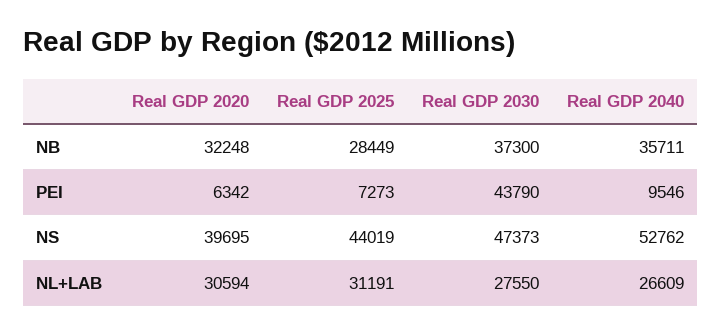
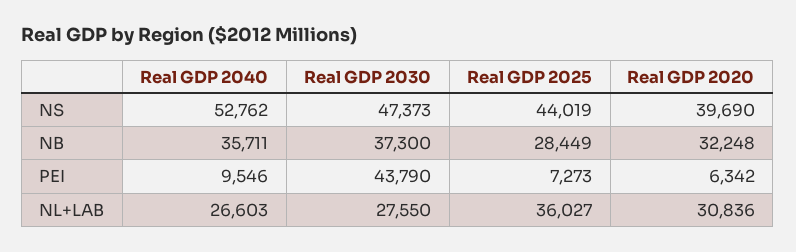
  {
    "Real GDP 2020": {
      "NB": 32248,
      "PEI": 6342,
-     "NS": 39695,
+     "NS": 39690,
-     "NL+LAB": 30594
+     "NL+LAB": 30836
    },
    "Real GDP 2025": {
      "NB": 28449,
      "PEI": 7273,
      "NS": 44019,
-     "NL+LAB": 31191
+     "NL+LAB": 36027
    },
    "Real GDP 2030": {
      "NB": 37300,
      "PEI": 43790,
      "NS": 47373,
      "NL+LAB": 27550
    },
    "Real GDP 2040": {
      "NB": 35711,
      "PEI": 9546,
      "NS": 52762,
-     "NL+LAB": 26609
+     "NL+LAB": 26603
    }
  }

